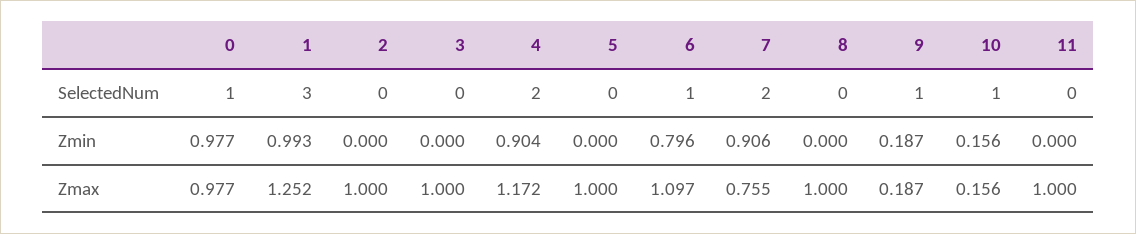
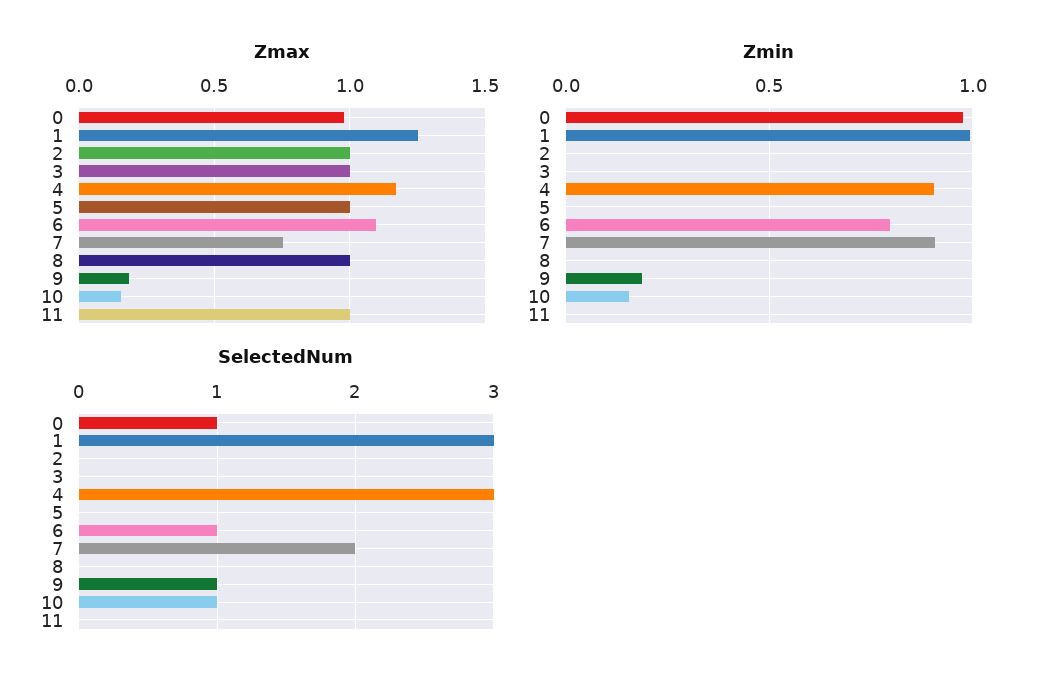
  {
    "SelectedNum": {
      "0": 1,
      "1": 3,
      "2": 0,
      "3": 0,
-     "4": 2,
+     "4": 3,
      "5": 0,
      "6": 1,
      "7": 2,
      "8": 0,
      "9": 1,
      "10": 1,
      "11": 0
    },
    "Zmin": {
      "0": 0.977,
      "1": 0.993,
      "2": 0,
      "3": 0,
      "4": 0.904,
      "5": 0,
      "6": 0.796,
      "7": 0.906,
      "8": 0,
      "9": 0.187,
      "10": 0.156,
      "11": 0
    },
    "Zmax": {
      "0": 0.977,
      "1": 1.252,
      "2": 1,
      "3": 1,
      "4": 1.172,
      "5": 1,
      "6": 1.097,
      "7": 0.755,
      "8": 1,
      "9": 0.187,
      "10": 0.156,
      "11": 1
    }
  }

